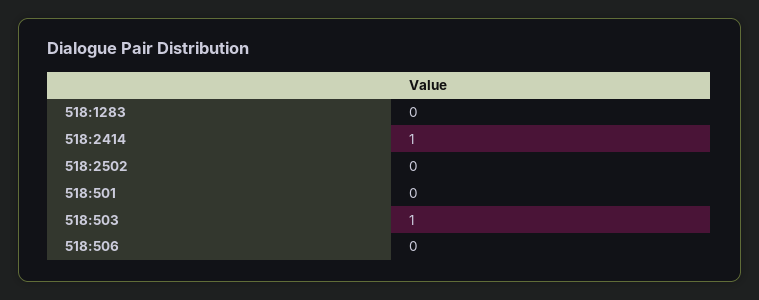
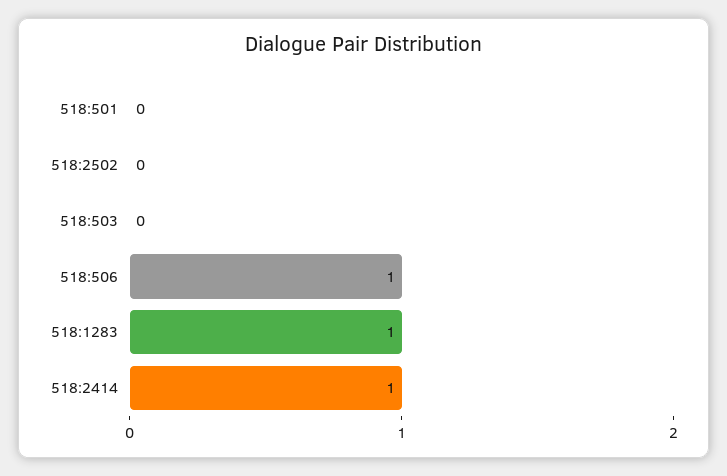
  {
-   "518:1283": 0,
+   "518:1283": 1,
    "518:2414": 1,
    "518:2502": 0,
    "518:501": 0,
-   "518:503": 1,
+   "518:503": 0,
-   "518:506": 0
+   "518:506": 1
  }

